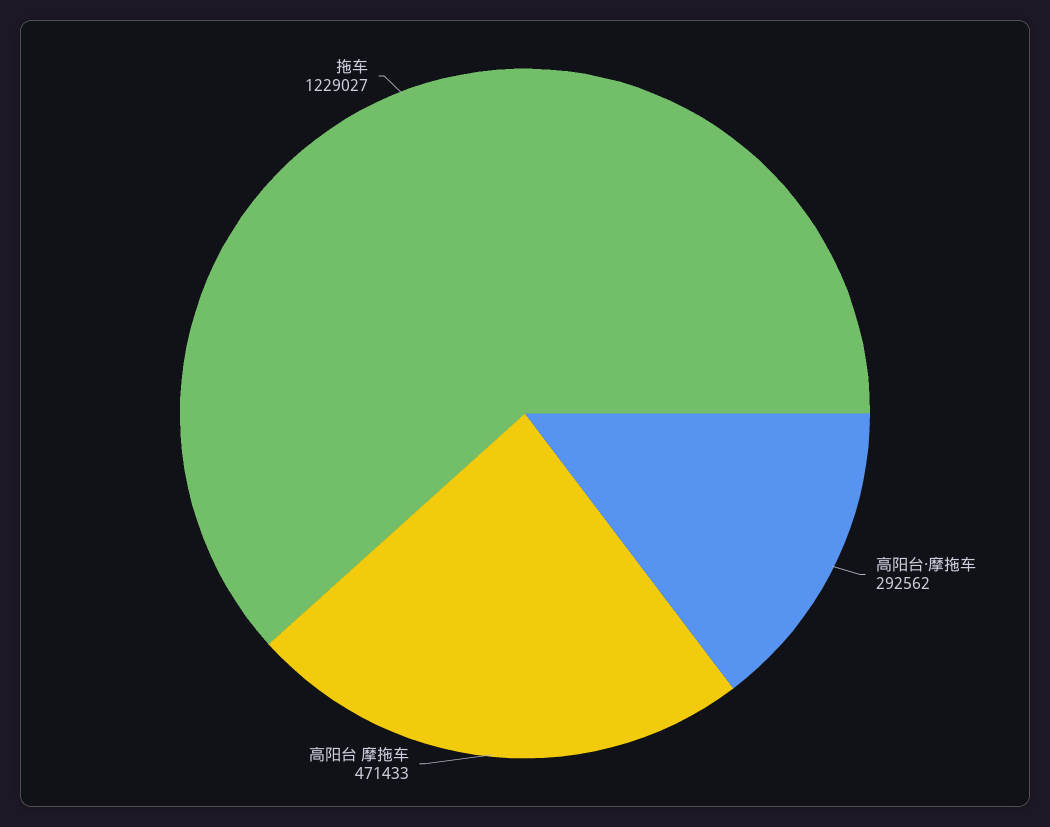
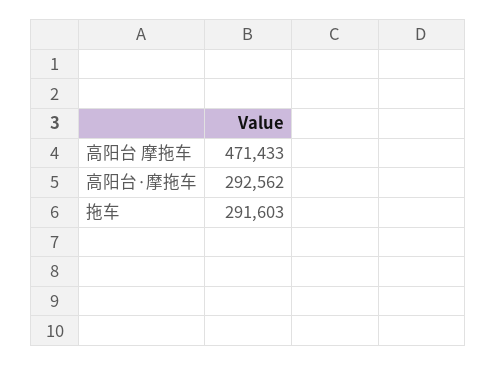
  {
    "高阳台·摩拖车": 292562,
    "高阳台 摩拖车": 471433,
-   "拖车": 1229027
+   "拖车": 291603
  }

